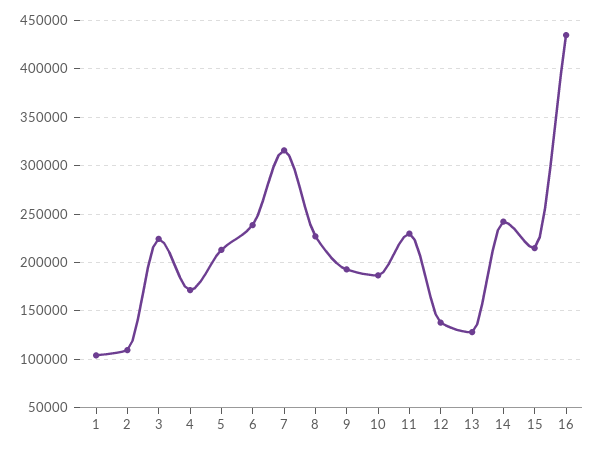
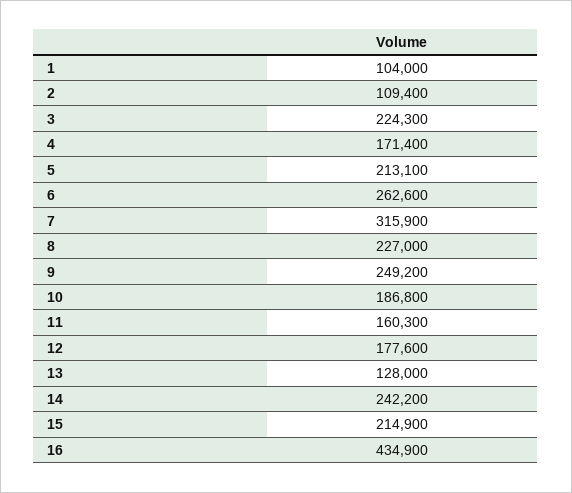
  {
    "1": 104000,
    "2": 109400,
    "3": 224300,
    "4": 171400,
    "5": 213100,
-   "6": 240000,
+   "6": 262600,
    "7": 315900,
    "8": 227000,
-   "9": 190000,
+   "9": 249200,
    "10": 186800,
-   "11": 230000,
+   "11": 160300,
-   "12": 140000,
+   "12": 177600,
    "13": 128000,
    "14": 242200,
    "15": 214900,
    "16": 434900
  }

